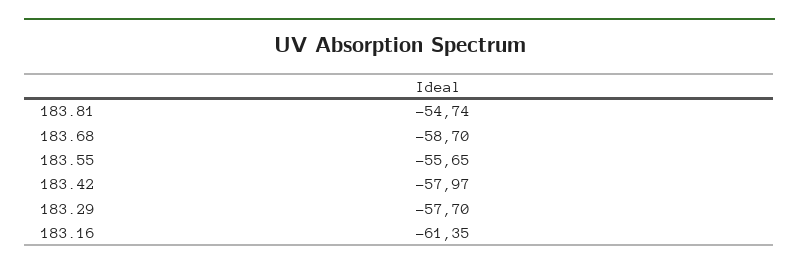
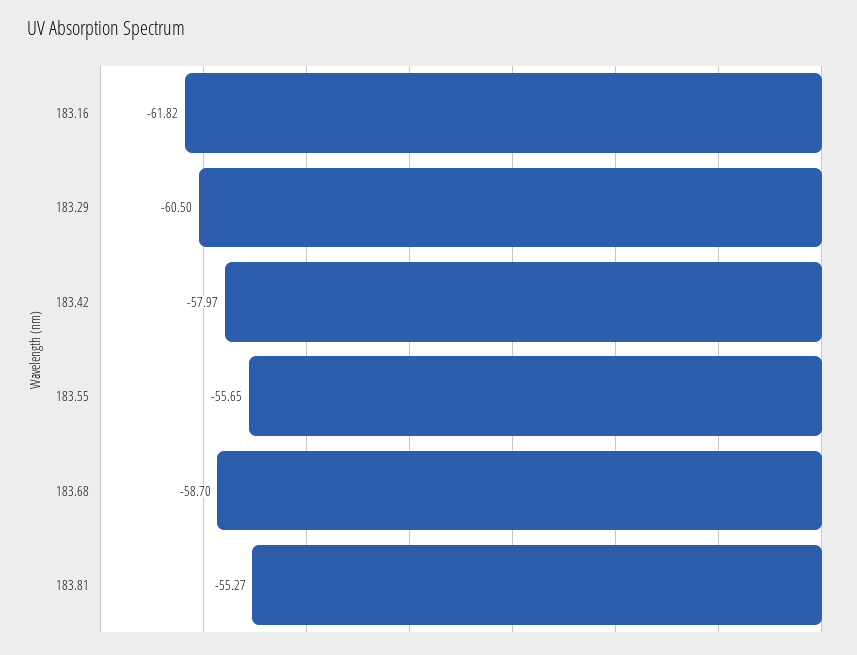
  {
-   "183.81": -54.74,
+   "183.81": -55.27,
    "183.68": -58.7,
    "183.55": -55.65,
    "183.42": -57.97,
-   "183.29": -57.7,
+   "183.29": -60.5,
-   "183.16": -61.35
+   "183.16": -61.82
  }

